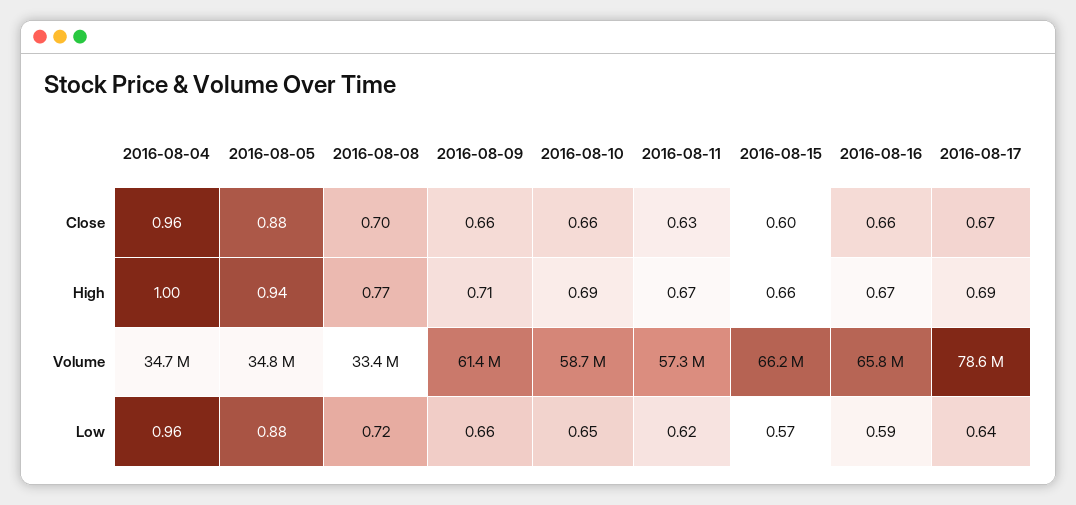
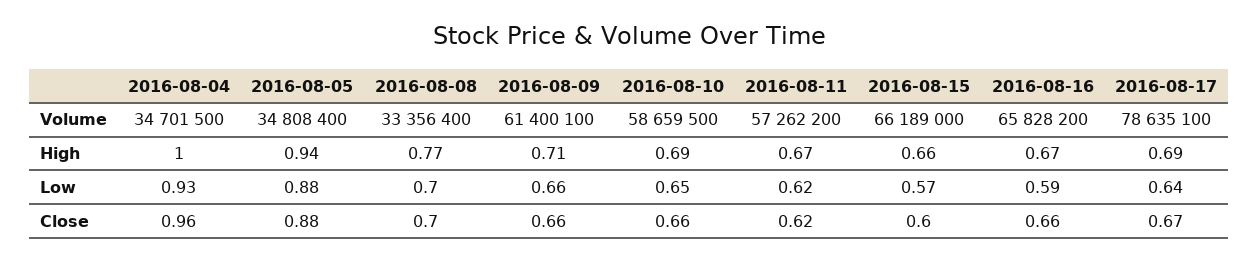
  {
    "2016-08-04": {
      "Close": 0.96,
      "High": 1,
      "Volume": 34701500,
-     "Low": 0.96
+     "Low": 0.93
    },
    "2016-08-05": {
      "Close": 0.88,
      "High": 0.94,
      "Volume": 34808400,
      "Low": 0.88
    },
    "2016-08-08": {
      "Close": 0.7,
      "High": 0.77,
      "Volume": 33356400,
-     "Low": 0.72
+     "Low": 0.7
    },
    "2016-08-09": {
      "Close": 0.66,
      "High": 0.71,
      "Volume": 61400100,
      "Low": 0.66
    },
    "2016-08-10": {
      "Close": 0.66,
      "High": 0.69,
      "Volume": 58659500,
      "Low": 0.65
    },
    "2016-08-11": {
-     "Close": 0.63,
+     "Close": 0.62,
      "High": 0.67,
      "Volume": 57262200,
      "Low": 0.62
    },
    "2016-08-15": {
      "Close": 0.6,
      "High": 0.66,
      "Volume": 66189000,
      "Low": 0.57
    },
    "2016-08-16": {
      "Close": 0.66,
      "High": 0.67,
      "Volume": 65828200,
      "Low": 0.59
    },
    "2016-08-17": {
      "Close": 0.67,
      "High": 0.69,
      "Volume": 78635100,
      "Low": 0.64
    }
  }

